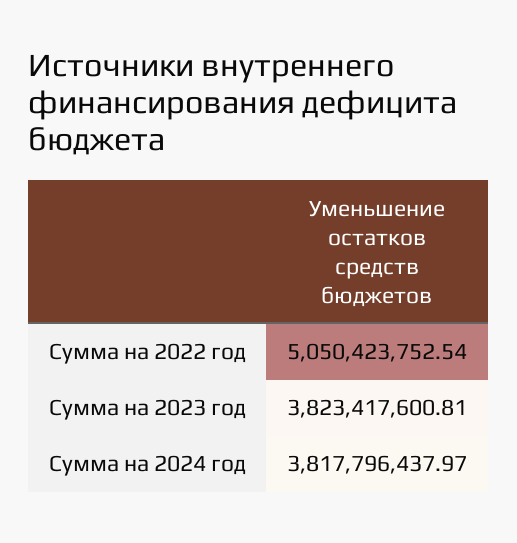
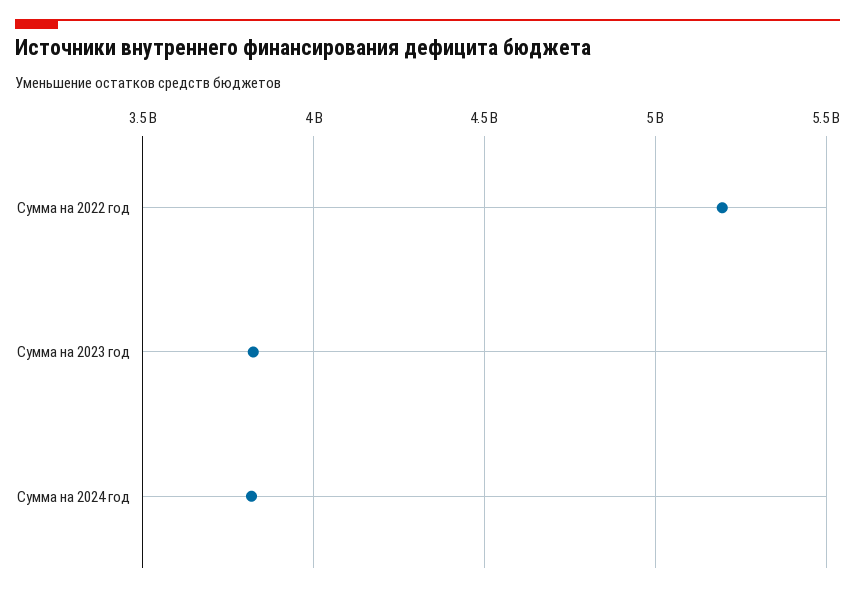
  {
-   "Сумма на 2022 год": 5050423752.54,
+   "Сумма на 2022 год": 5200000000,
    "Сумма на 2023 год": 3823417600.81,
    "Сумма на 2024 год": 3817796437.97
  }

